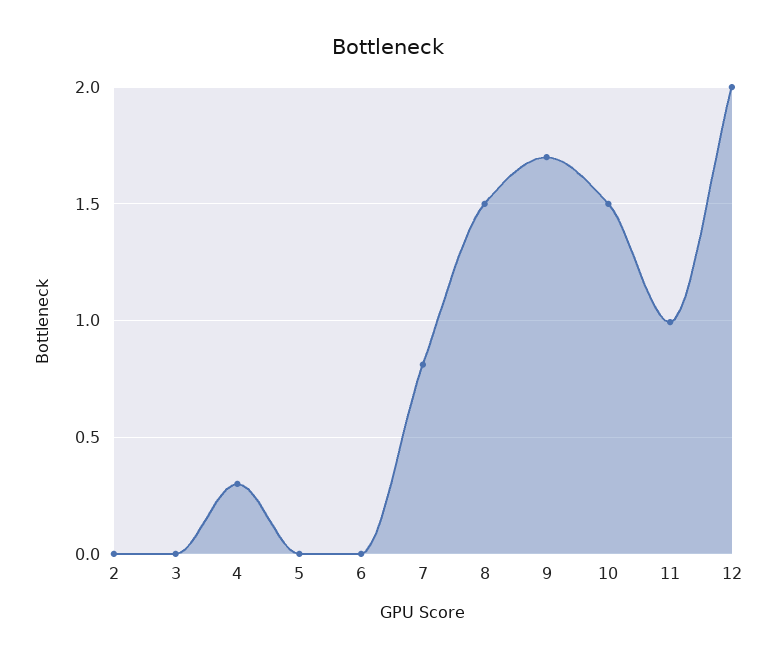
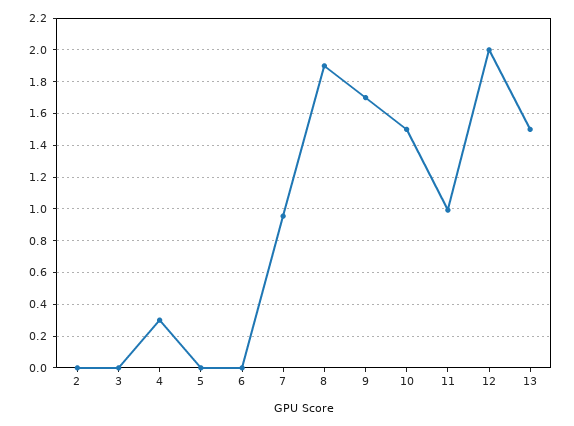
  {
    "2": 0,
    "3": 0,
    "4": 0.3,
    "5": 0,
    "6": 0,
-   "7": 0.8,
+   "7": 0.95,
-   "8": 1.5,
+   "8": 1.9,
    "9": 1.7,
    "10": 1.5,
    "11": 1,
-   "12": 2
+   "12": 2,
+   "13": 1.5
  }

